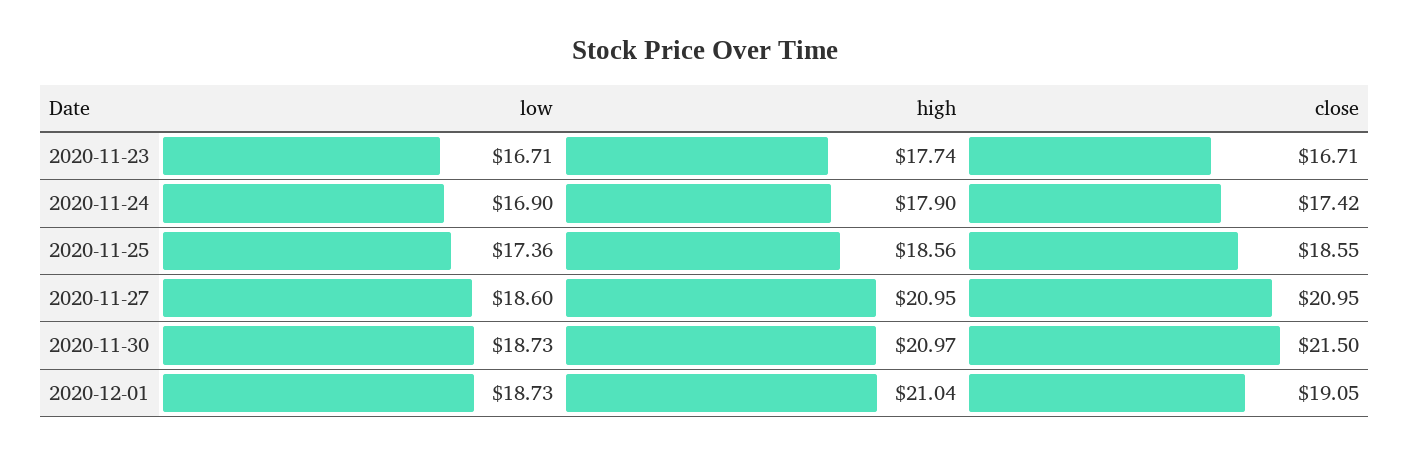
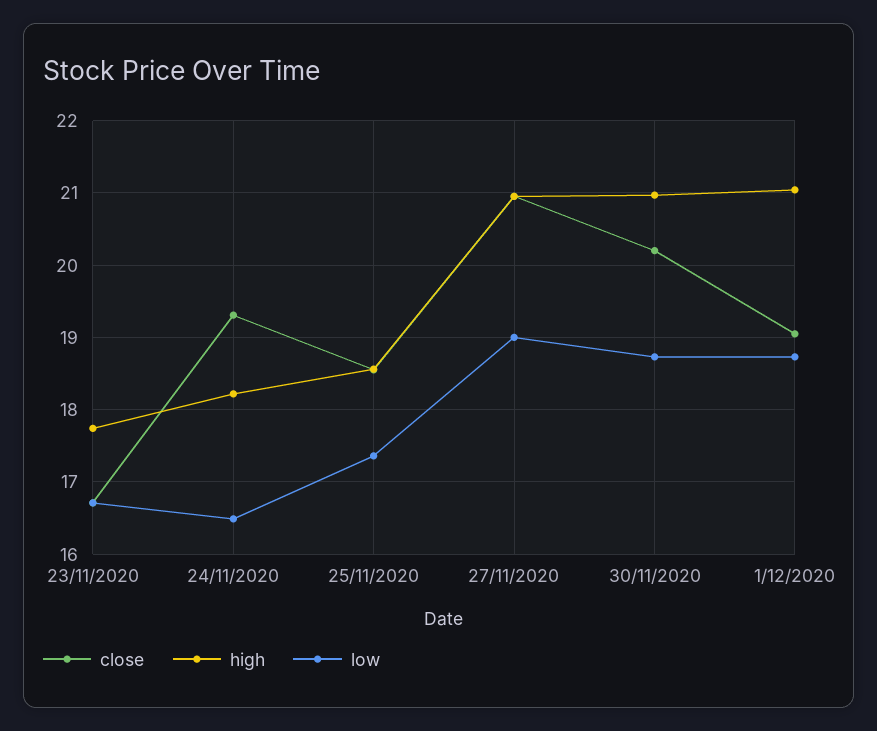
  {
    "low": {
      "2020-11-23": 16.71,
-     "2020-11-24": 16.9,
+     "2020-11-24": 16.5,
      "2020-11-25": 17.36,
-     "2020-11-27": 18.6,
+     "2020-11-27": 19,
      "2020-11-30": 18.73,
      "2020-12-01": 18.73
    },
    "high": {
      "2020-11-23": 17.74,
-     "2020-11-24": 17.9,
+     "2020-11-24": 18.2,
      "2020-11-25": 18.56,
      "2020-11-27": 20.95,
      "2020-11-30": 20.97,
      "2020-12-01": 21.04
    },
    "close": {
      "2020-11-23": 16.71,
-     "2020-11-24": 17.42,
+     "2020-11-24": 19.3,
      "2020-11-25": 18.55,
      "2020-11-27": 20.95,
-     "2020-11-30": 21.5,
+     "2020-11-30": 20.2,
      "2020-12-01": 19.05
    }
  }

